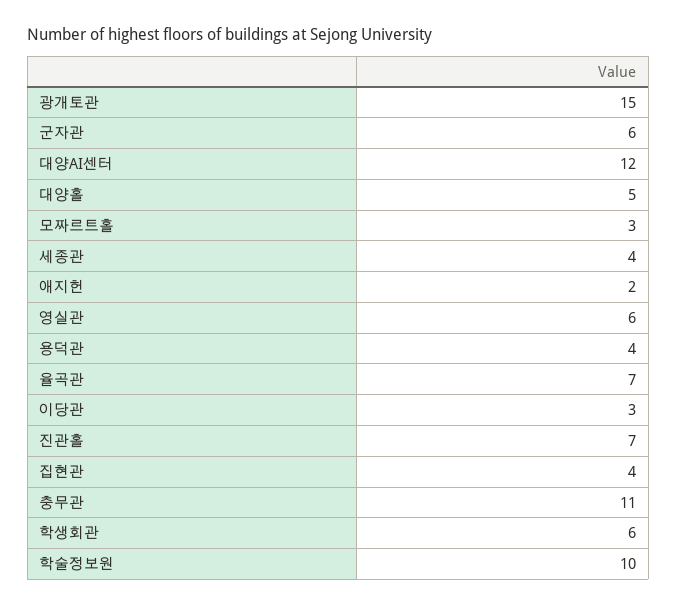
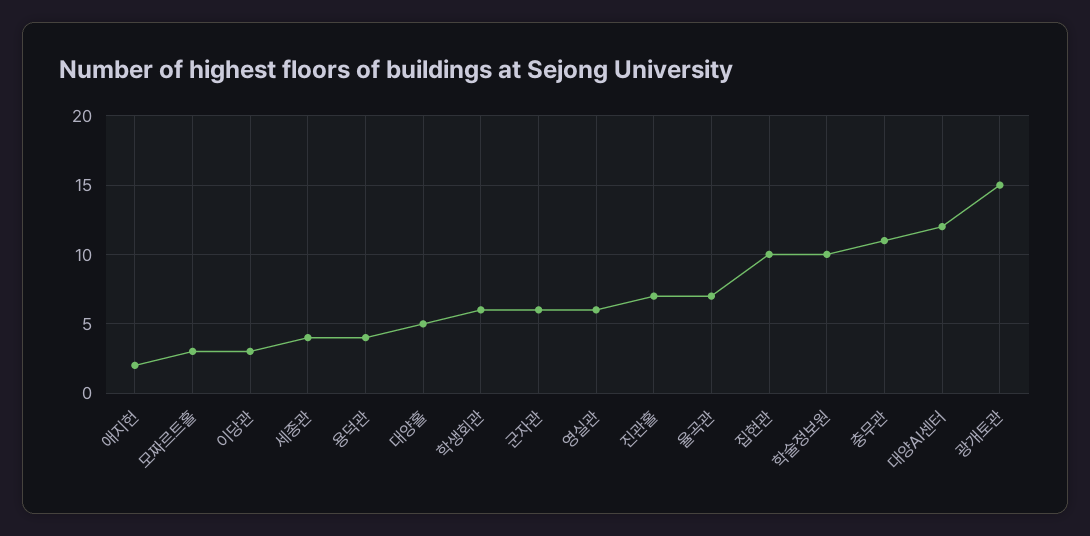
  {
    "광개토관": 15,
    "군자관": 6,
    "대양AI센터": 12,
    "대양홀": 5,
    "모짜르트홀": 3,
    "세종관": 4,
    "애지헌": 2,
    "영실관": 6,
    "용덕관": 4,
    "율곡관": 7,
    "이당관": 3,
    "진관홀": 7,
-   "집현관": 4,
+   "집현관": 10,
    "충무관": 11,
    "학생회관": 6,
    "학술정보원": 10
  }

